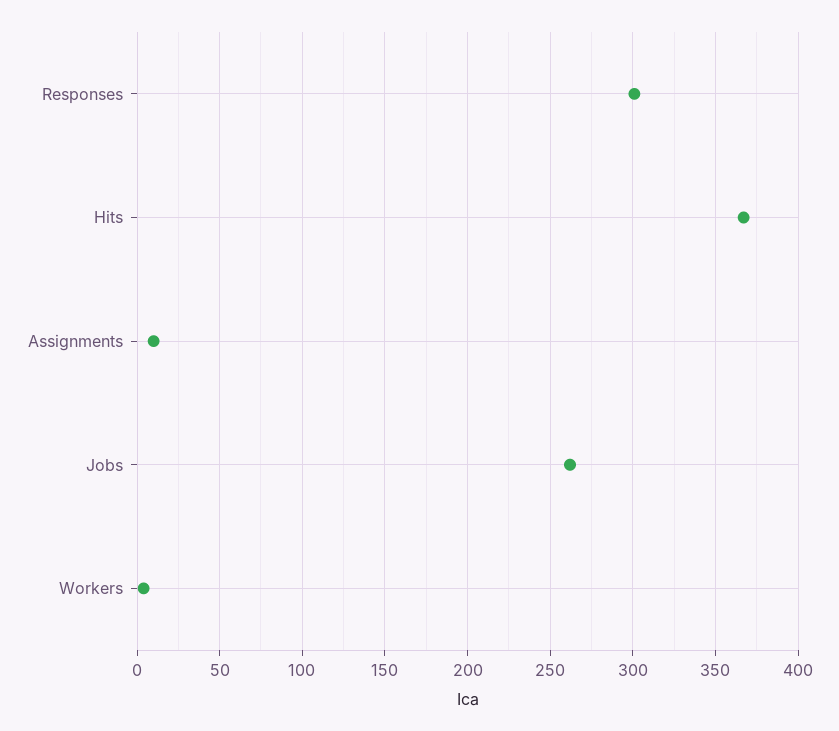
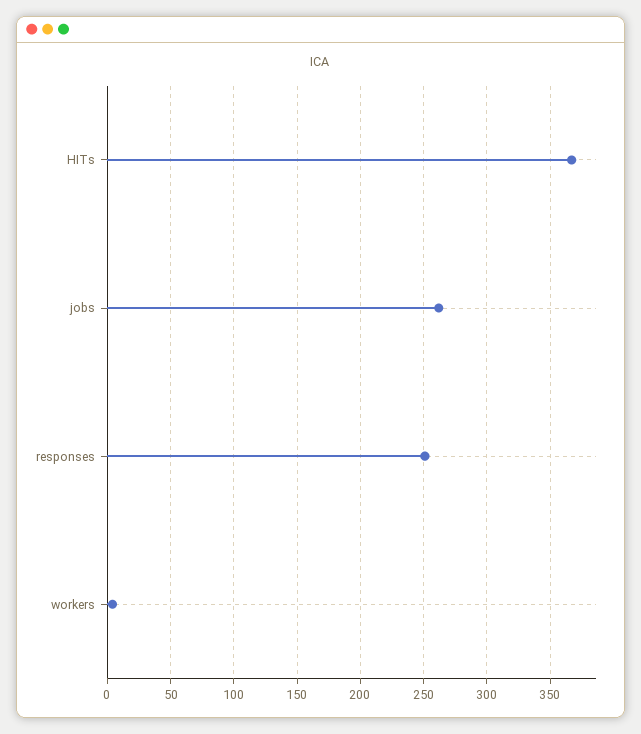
  {
-   "Responses": 300,
+   "Responses": 250,
    "Hits": 365,
-   "Assignments": 10,
    "Jobs": 260,
    "Workers": 5
  }

